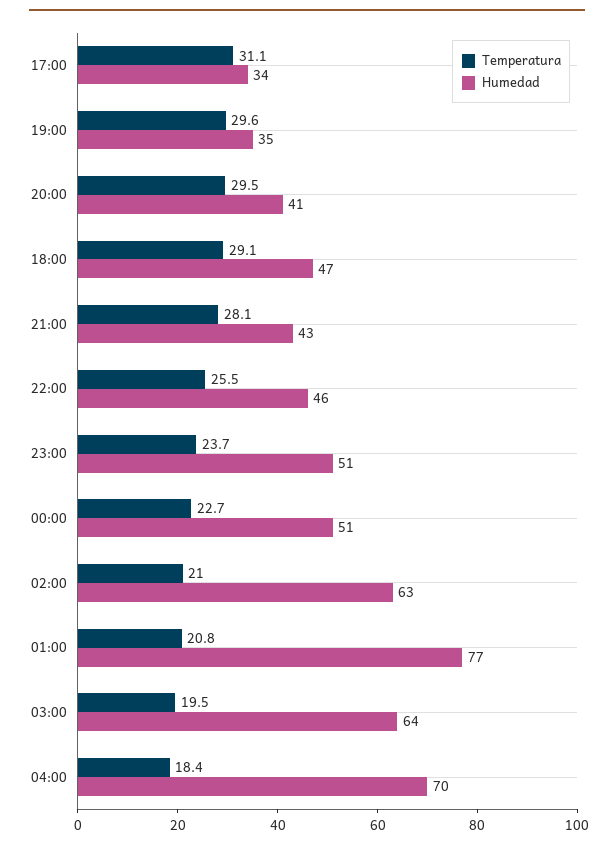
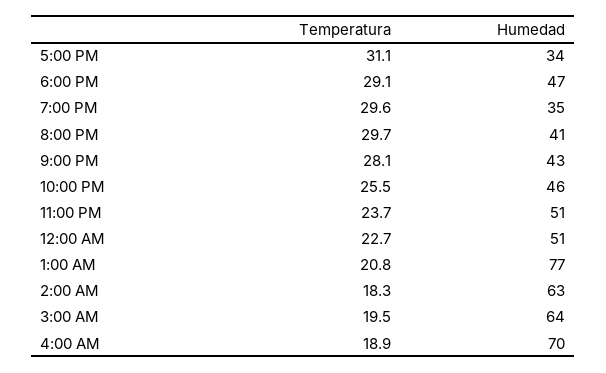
  {
    "Temperatura": {
      "17:00": 31.1,
      "19:00": 29.6,
-     "20:00": 29.5,
+     "20:00": 29.7,
      "18:00": 29.1,
      "21:00": 28.1,
      "22:00": 25.5,
      "23:00": 23.7,
      "00:00": 22.7,
-     "02:00": 21,
+     "02:00": 18.3,
      "01:00": 20.8,
      "03:00": 19.5,
-     "04:00": 18.4
+     "04:00": 18.9
    },
    "Humedad": {
      "17:00": 34,
      "19:00": 35,
      "20:00": 41,
      "18:00": 47,
      "21:00": 43,
      "22:00": 46,
      "23:00": 51,
      "00:00": 51,
      "02:00": 63,
      "01:00": 77,
      "03:00": 64,
      "04:00": 70
    }
  }

